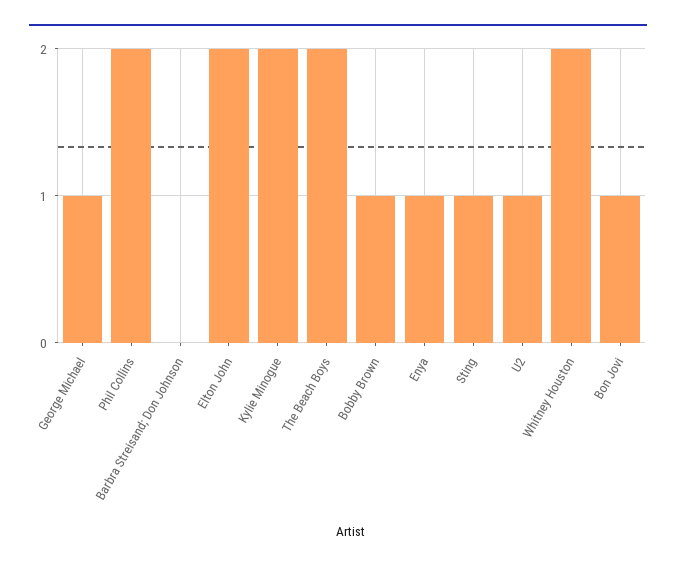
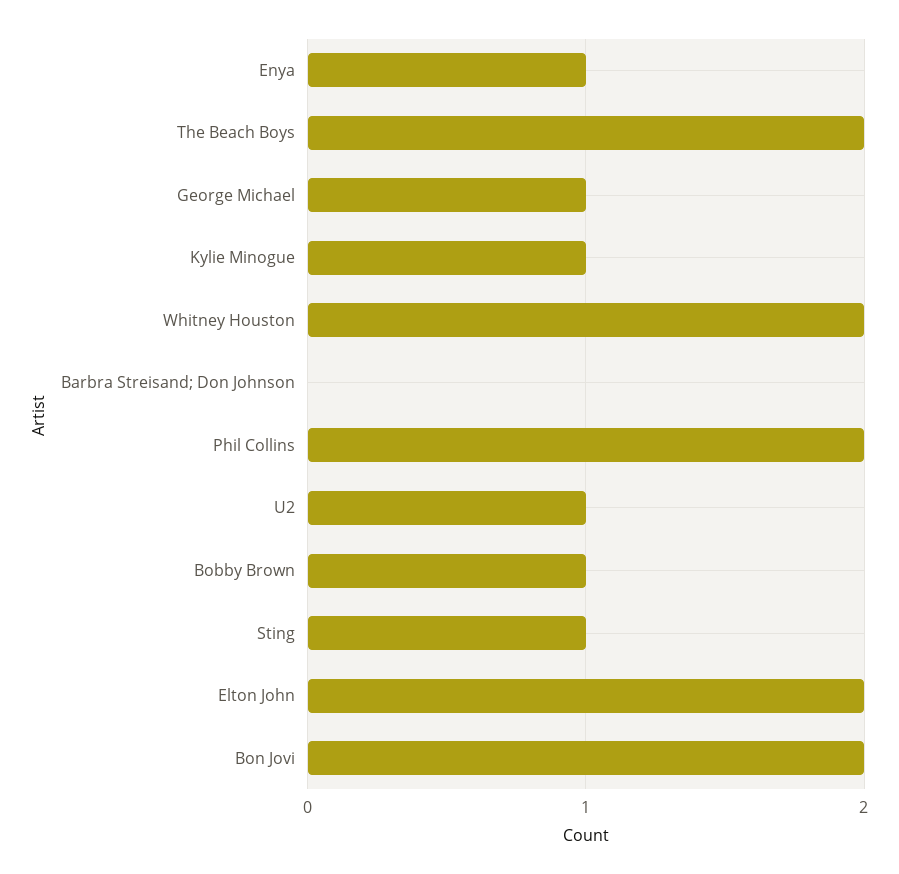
  {
    "George Michael": 1,
    "Phil Collins": 2,
    "Barbra Streisand; Don Johnson": 0,
    "Elton John": 2,
-   "Kylie Minogue": 2,
+   "Kylie Minogue": 1,
    "The Beach Boys": 2,
    "Bobby Brown": 1,
    "Enya": 1,
    "Sting": 1,
    "U2": 1,
    "Whitney Houston": 2,
-   "Bon Jovi": 1
+   "Bon Jovi": 2
  }

